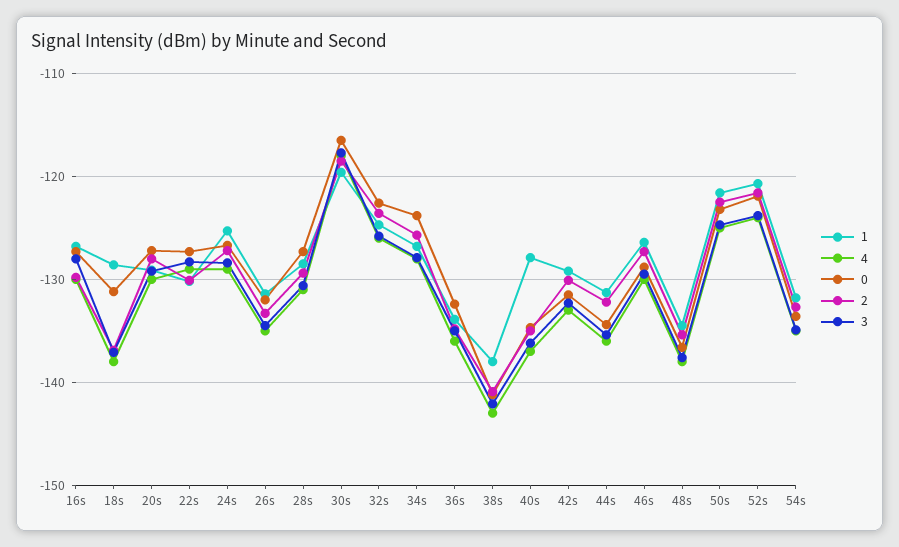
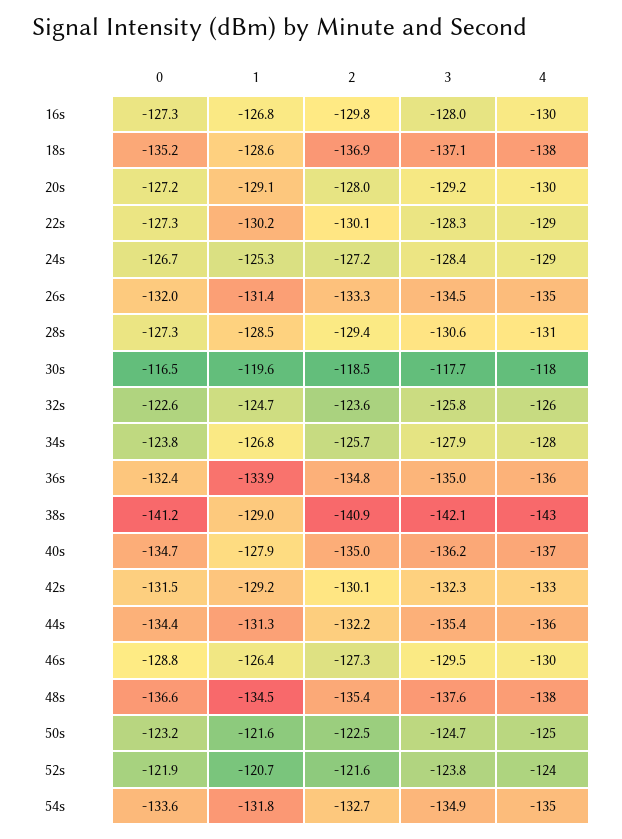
  {
    "1": {
      "16s": -126.8,
      "18s": -128.6,
      "20s": -129.1,
      "22s": -130.2,
      "24s": -125.3,
      "26s": -131.4,
      "28s": -128.5,
      "30s": -119.6,
      "32s": -124.7,
      "34s": -126.8,
      "36s": -133.9,
-     "38s": -138,
+     "38s": -129,
      "40s": -127.9,
      "42s": -129.2,
      "44s": -131.3,
      "46s": -126.4,
      "48s": -134.5,
      "50s": -121.6,
      "52s": -120.7,
      "54s": -131.8
    },
    "4": {
      "16s": -130,
      "18s": -138,
      "20s": -130,
      "22s": -129,
      "24s": -129,
      "26s": -135,
      "28s": -131,
      "30s": -118,
      "32s": -126,
      "34s": -128,
      "36s": -136,
      "38s": -143,
      "40s": -137,
      "42s": -133,
      "44s": -136,
      "46s": -130,
      "48s": -138,
      "50s": -125,
      "52s": -124,
      "54s": -135
    },
    "0": {
      "16s": -127.3,
-     "18s": -131,
+     "18s": -135.2,
      "20s": -127.2,
      "22s": -127.3,
      "24s": -126.7,
      "26s": -132,
      "28s": -127.3,
      "30s": -116.5,
      "32s": -122.6,
      "34s": -123.8,
      "36s": -132.4,
      "38s": -141.2,
      "40s": -134.7,
      "42s": -131.5,
      "44s": -134.4,
      "46s": -128.8,
      "48s": -136.6,
      "50s": -123.2,
      "52s": -121.9,
      "54s": -133.6
    },
    "2": {
      "16s": -129.8,
      "18s": -136.9,
      "20s": -128,
      "22s": -130.1,
      "24s": -127.2,
      "26s": -133.3,
      "28s": -129.4,
      "30s": -118.5,
      "32s": -123.6,
      "34s": -125.7,
      "36s": -134.8,
      "38s": -140.9,
      "40s": -135,
      "42s": -130.1,
      "44s": -132.2,
      "46s": -127.3,
      "48s": -135.4,
      "50s": -122.5,
      "52s": -121.6,
      "54s": -132.7
    },
    "3": {
      "16s": -128,
      "18s": -137.1,
      "20s": -129.2,
      "22s": -128.3,
      "24s": -128.4,
      "26s": -134.5,
      "28s": -130.6,
      "30s": -117.7,
      "32s": -125.8,
      "34s": -127.9,
      "36s": -135,
      "38s": -142.1,
      "40s": -136.2,
      "42s": -132.3,
      "44s": -135.4,
      "46s": -129.5,
      "48s": -137.6,
      "50s": -124.7,
      "52s": -123.8,
      "54s": -134.9
    }
  }

